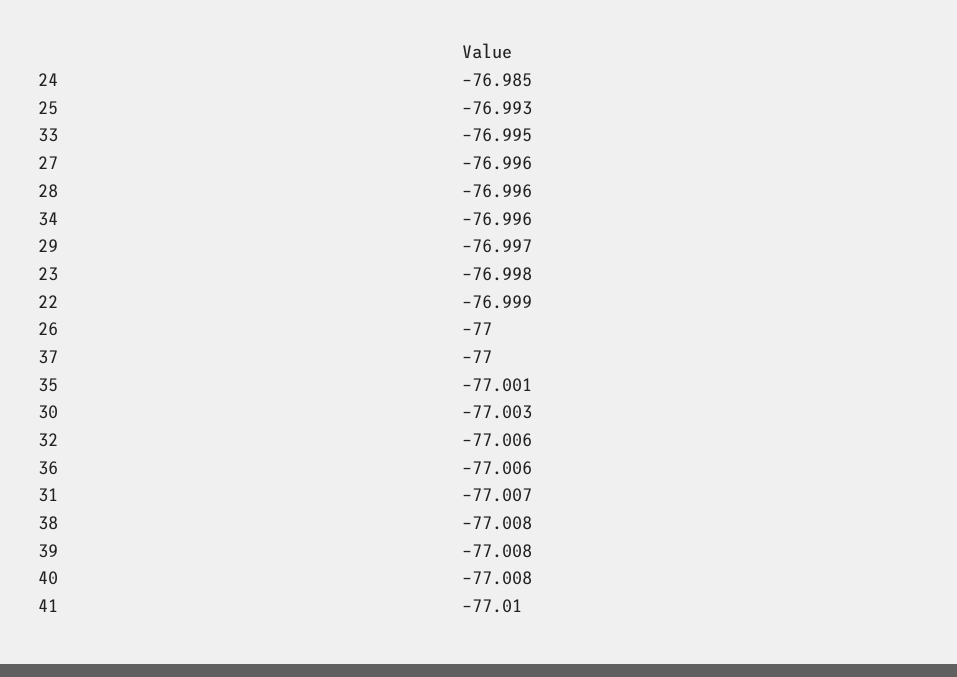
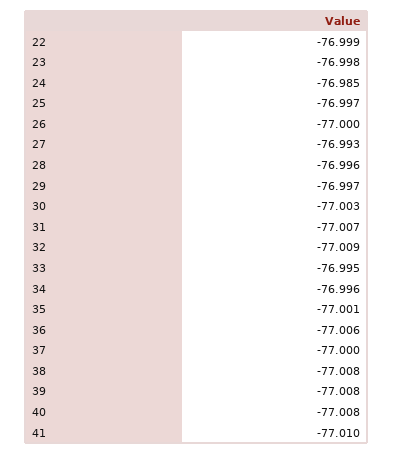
  {
    "24": -76.985,
-   "25": -76.993,
+   "25": -76.997,
    "33": -76.995,
-   "27": -76.996,
+   "27": -76.993,
    "28": -76.996,
    "34": -76.996,
    "29": -76.997,
    "23": -76.998,
    "22": -76.999,
    "26": -77,
    "37": -77,
    "35": -77.001,
    "30": -77.003,
-   "32": -77.006,
+   "32": -77.009,
    "36": -77.006,
    "31": -77.007,
    "38": -77.008,
    "39": -77.008,
    "40": -77.008,
    "41": -77.01
  }

